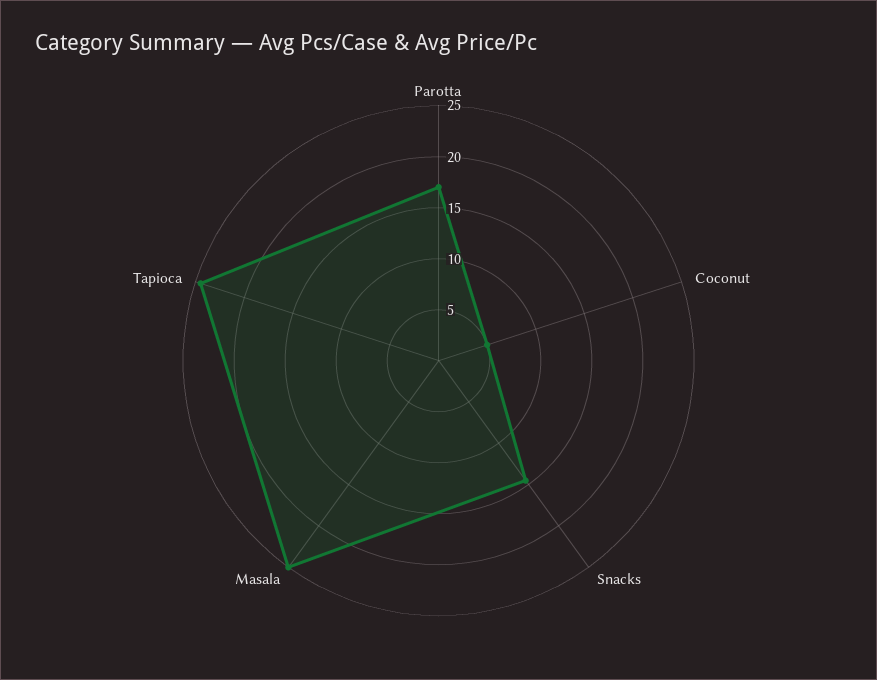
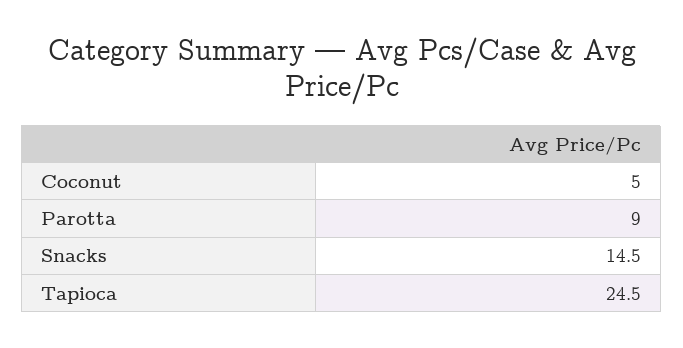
  {
-   "Parotta": 17,
+   "Parotta": 9,
    "Coconut": 5,
    "Snacks": 14.5,
-   "Masala": 25,
    "Tapioca": 24.5
  }

